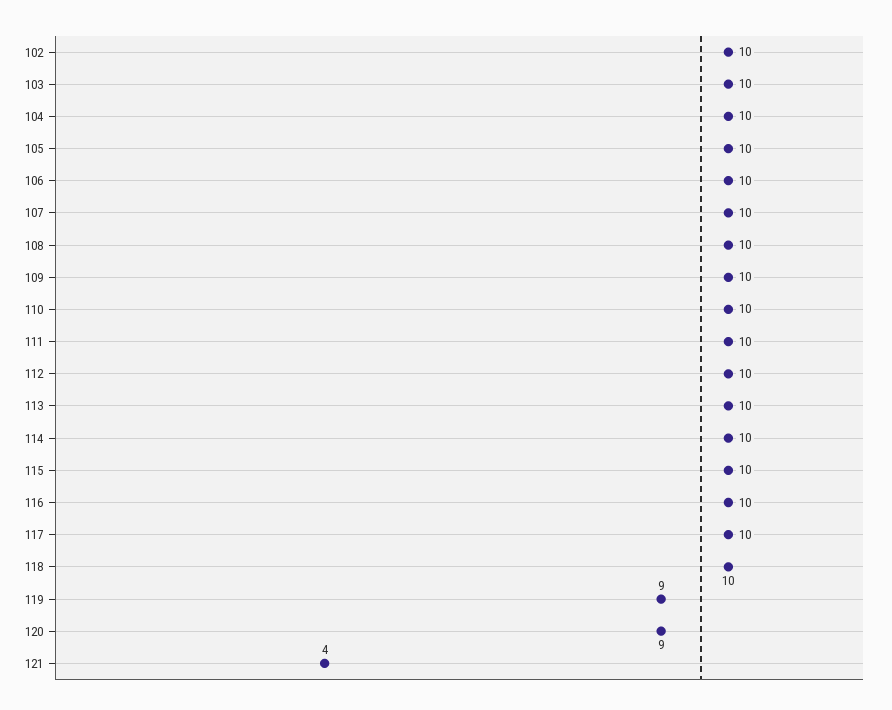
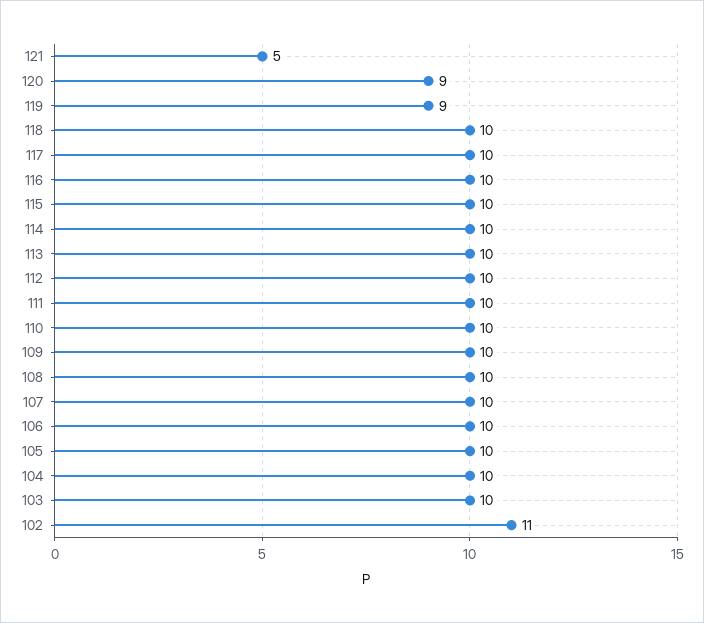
  {
-   "102": 10,
+   "102": 11,
    "103": 10,
    "104": 10,
    "105": 10,
    "106": 10,
    "107": 10,
    "108": 10,
    "109": 10,
    "110": 10,
    "111": 10,
    "112": 10,
    "113": 10,
    "114": 10,
    "115": 10,
    "116": 10,
    "117": 10,
    "118": 10,
    "119": 9,
    "120": 9,
-   "121": 4
+   "121": 5
  }

